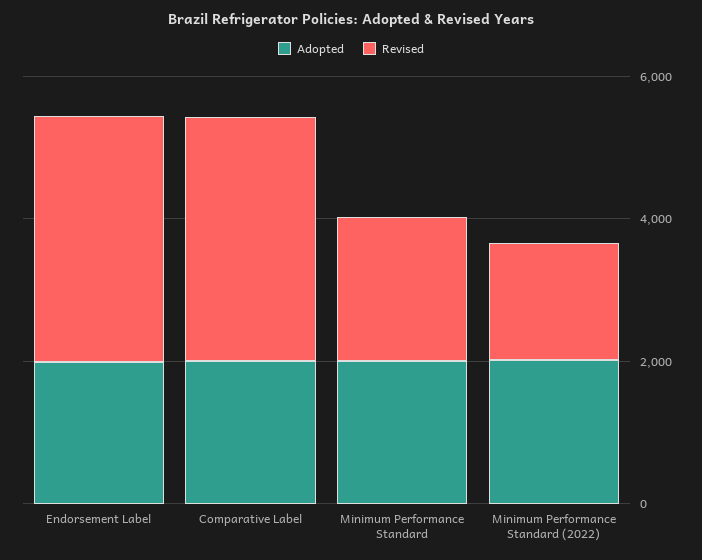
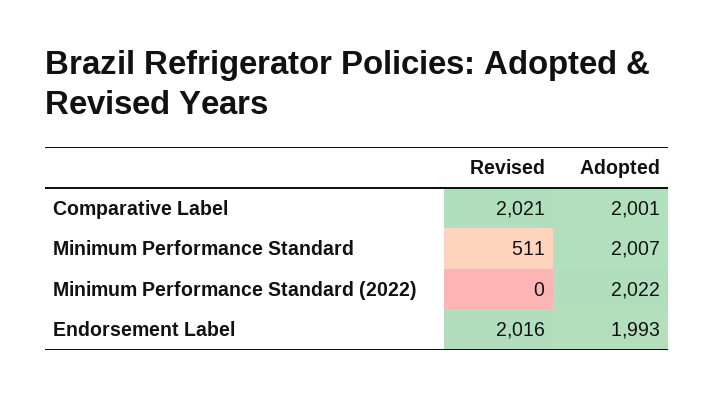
  {
    "Adopted": {
      "Endorsement Label": 1993,
      "Comparative Label": 2001,
      "Minimum Performance Standard": 2007,
      "Minimum Performance Standard (2022)": 2022
    },
    "Revised": {
-     "Endorsement Label": 3500,
+     "Endorsement Label": 2016,
-     "Comparative Label": 3500,
+     "Comparative Label": 2021,
-     "Minimum Performance Standard": 2000,
+     "Minimum Performance Standard": 511,
-     "Minimum Performance Standard (2022)": 1500
+     "Minimum Performance Standard (2022)": 0
    }
  }

